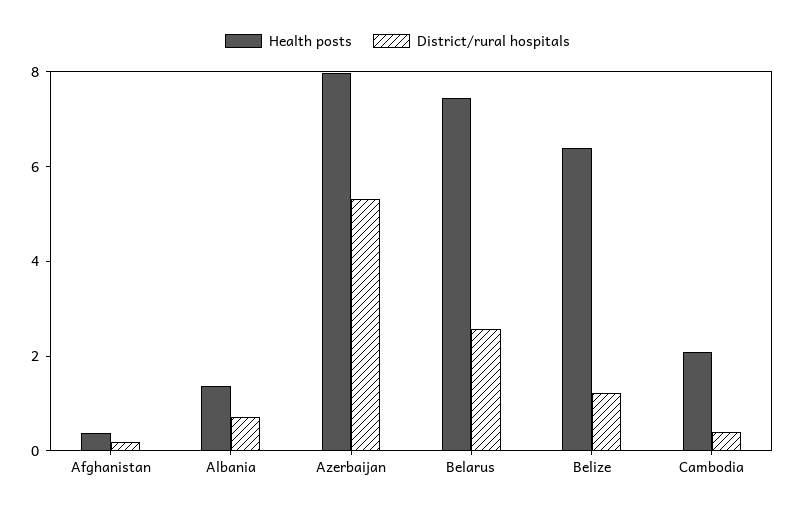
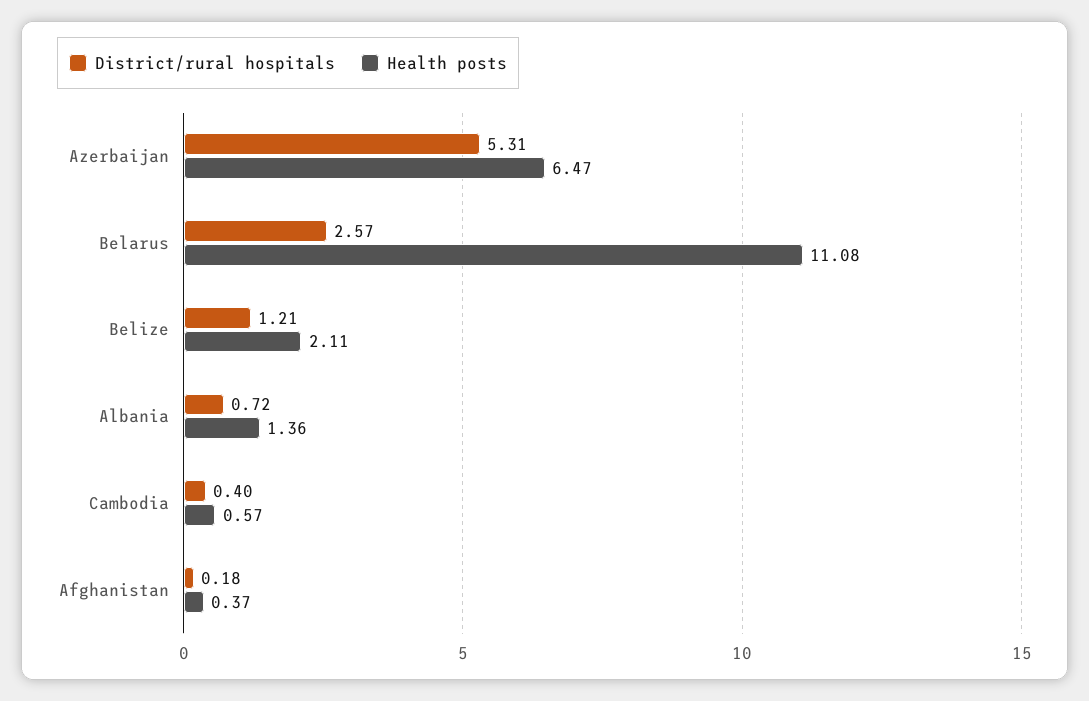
  {
    "Health posts": {
      "Afghanistan": 0.37,
      "Albania": 1.36,
-     "Azerbaijan": 8,
+     "Azerbaijan": 6.47,
-     "Belarus": 7.5,
+     "Belarus": 11.08,
-     "Belize": 6.5,
+     "Belize": 2.11,
-     "Cambodia": 2
+     "Cambodia": 0.57
    },
    "District/rural hospitals": {
      "Afghanistan": 0.18,
      "Albania": 0.72,
      "Azerbaijan": 5.31,
      "Belarus": 2.57,
      "Belize": 1.21,
      "Cambodia": 0.4
    }
  }

